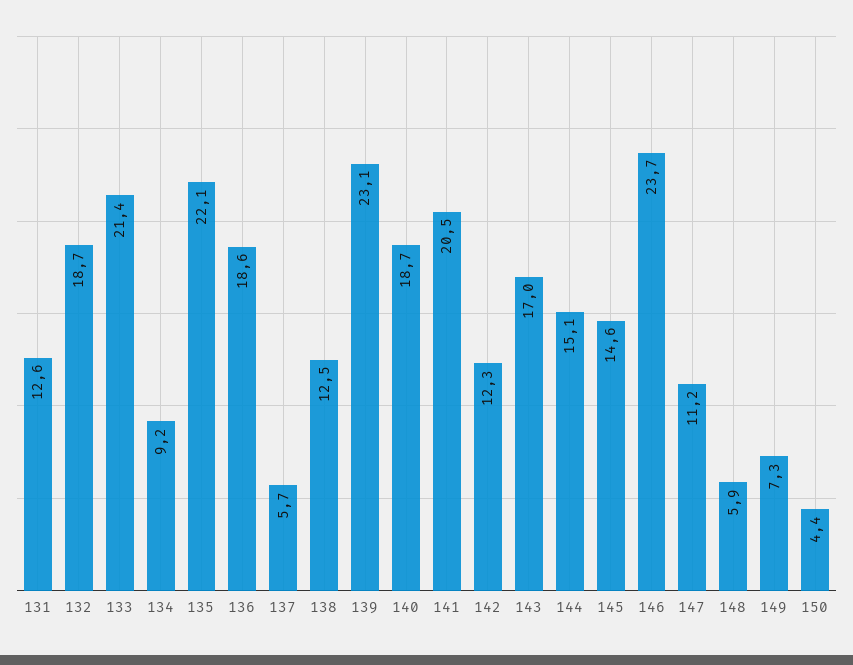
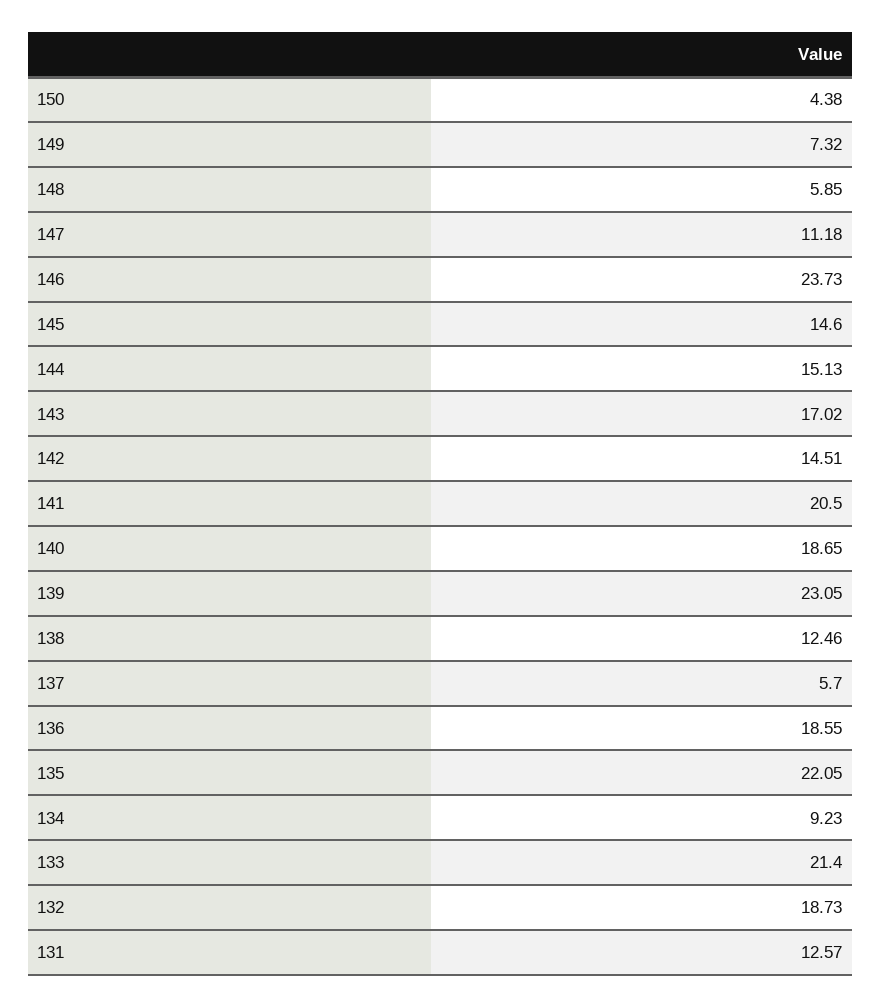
  {
    "131": 12.57,
    "132": 18.73,
    "133": 21.4,
    "134": 9.23,
    "135": 22.05,
    "136": 18.55,
    "137": 5.7,
    "138": 12.46,
    "139": 23.05,
    "140": 18.65,
    "141": 20.5,
-   "142": 12.3,
+   "142": 14.51,
    "143": 17.02,
    "144": 15.13,
    "145": 14.6,
    "146": 23.73,
    "147": 11.18,
    "148": 5.85,
    "149": 7.32,
    "150": 4.38
  }

